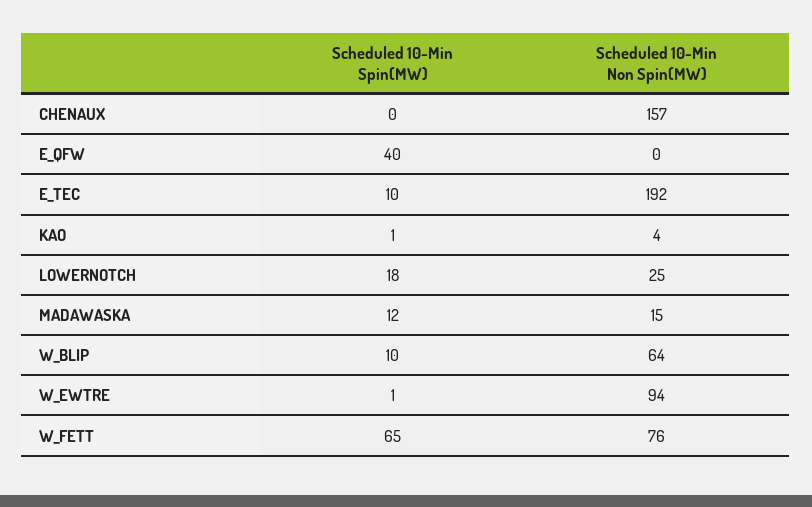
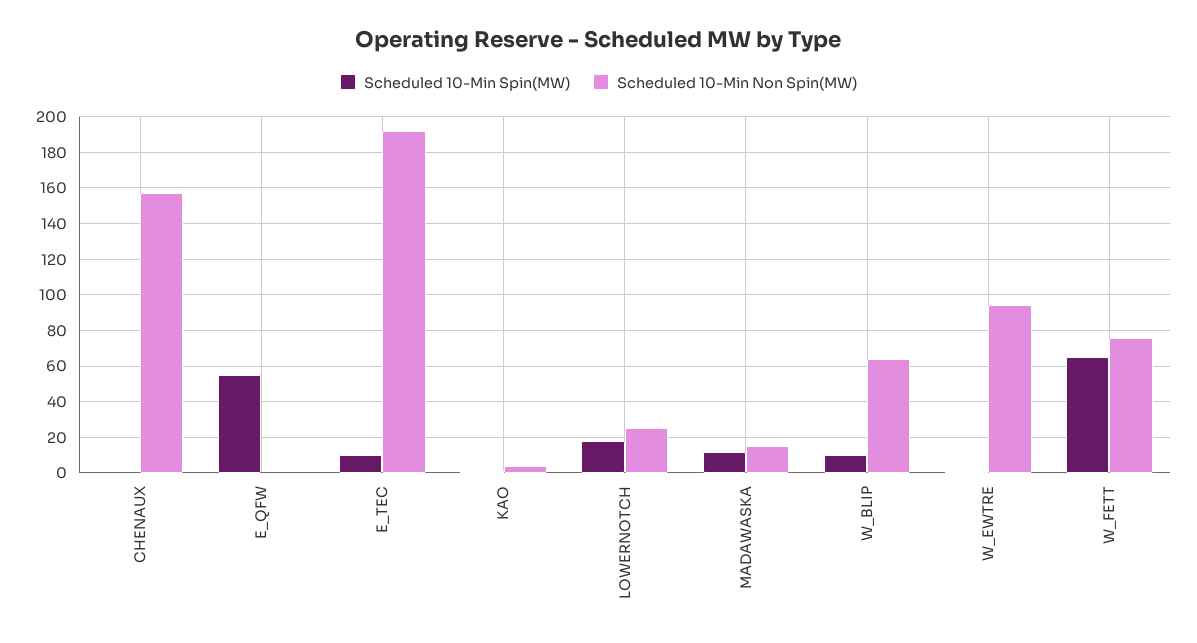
  {
    "Scheduled 10-Min Spin(MW)": {
      "CHENAUX": 0,
-     "E_QFW": 40,
+     "E_QFW": 55,
      "E_TEC": 10,
      "KAO": 1,
      "LOWERNOTCH": 18,
      "MADAWASKA": 12,
      "W_BLIP": 10,
      "W_EWTRE": 1,
      "W_FETT": 65
    },
    "Scheduled 10-Min Non Spin(MW)": {
      "CHENAUX": 157,
      "E_QFW": 0,
      "E_TEC": 192,
      "KAO": 4,
      "LOWERNOTCH": 25,
      "MADAWASKA": 15,
      "W_BLIP": 64,
      "W_EWTRE": 94,
      "W_FETT": 76
    }
  }

